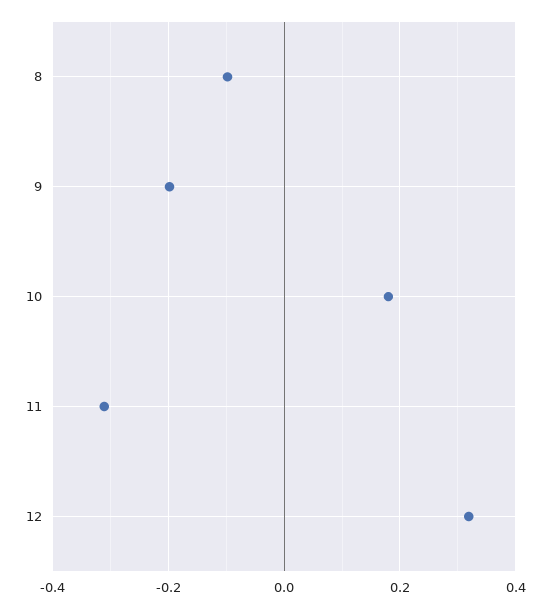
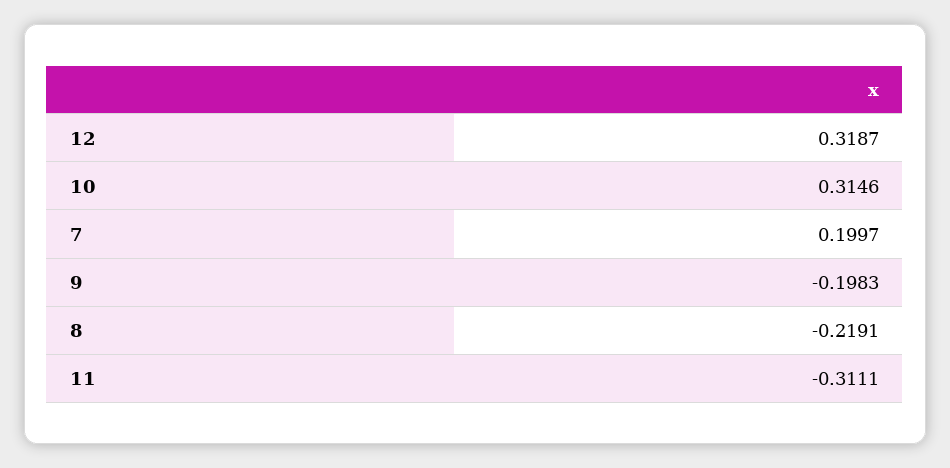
  {
-   "8": -0.1,
+   "8": -0.2191,
    "9": -0.1983,
-   "10": 0.18,
+   "10": 0.3146,
    "11": -0.3111,
-   "12": 0.3187
+   "12": 0.3187,
+   "7": 0.1997
  }

